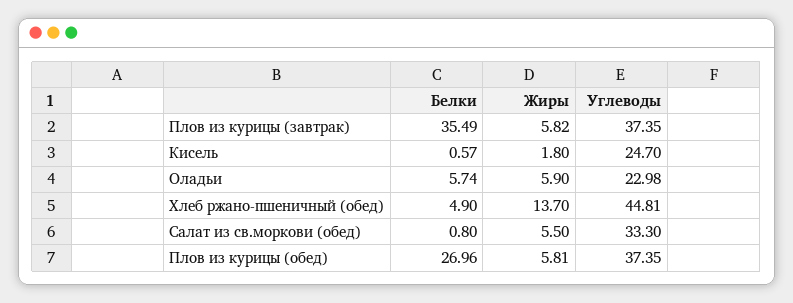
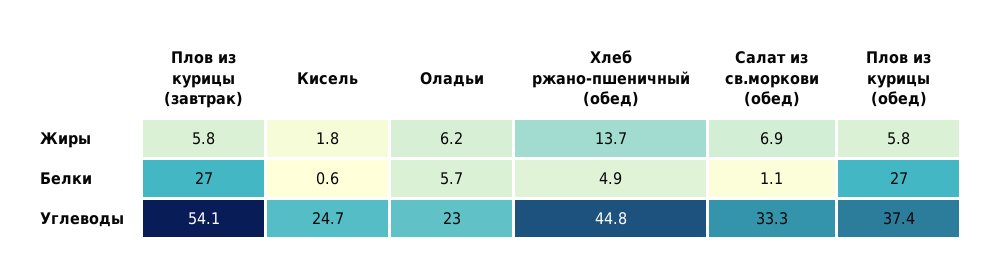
  {
    "Белки": {
-     "Плов из курицы (завтрак)": 35.49,
+     "Плов из курицы (завтрак)": 27,
      "Кисель": 0.57,
      "Оладьи": 5.74,
      "Хлеб ржано-пшеничный (обед)": 4.9,
-     "Салат из св.моркови (обед)": 0.8,
+     "Салат из св.моркови (обед)": 1.1,
      "Плов из курицы (обед)": 26.96
    },
    "Жиры": {
      "Плов из курицы (завтрак)": 5.82,
      "Кисель": 1.8,
-     "Оладьи": 5.9,
+     "Оладьи": 6.2,
      "Хлеб ржано-пшеничный (обед)": 13.7,
-     "Салат из св.моркови (обед)": 5.5,
+     "Салат из св.моркови (обед)": 6.9,
      "Плов из курицы (обед)": 5.81
    },
    "Углеводы": {
-     "Плов из курицы (завтрак)": 37.35,
+     "Плов из курицы (завтрак)": 54.1,
      "Кисель": 24.7,
      "Оладьи": 22.98,
      "Хлеб ржано-пшеничный (обед)": 44.81,
      "Салат из св.моркови (обед)": 33.3,
      "Плов из курицы (обед)": 37.35
    }
  }

